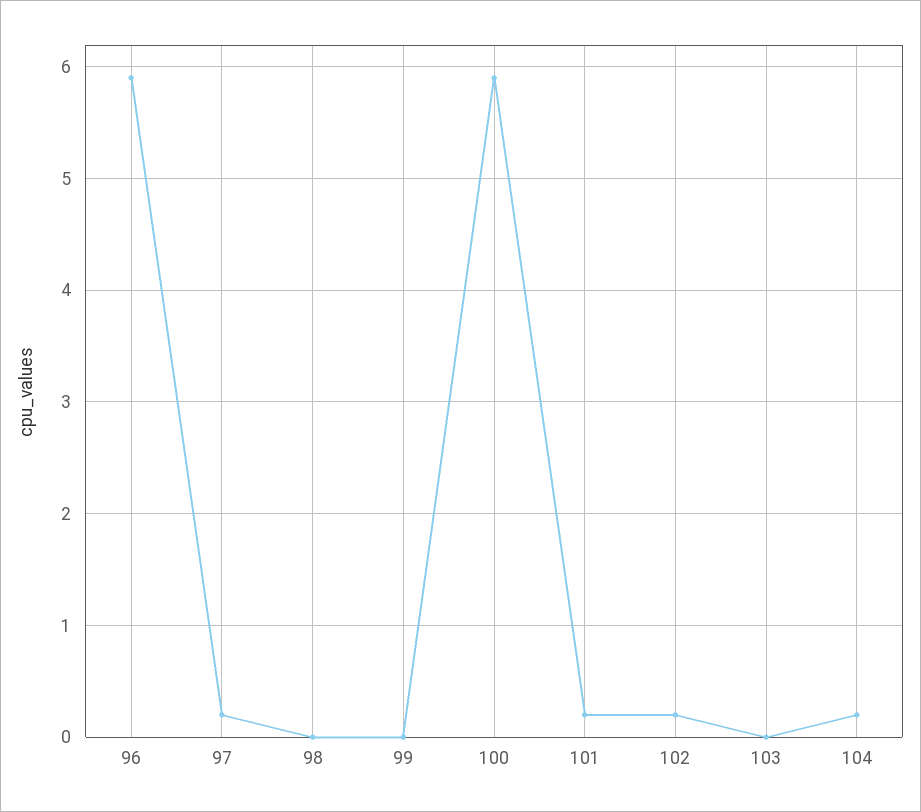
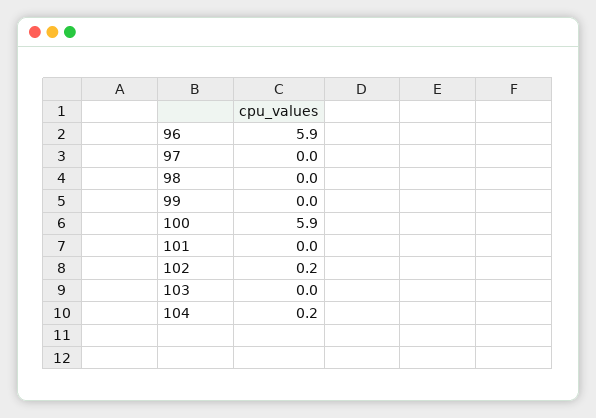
  {
    "96": 5.9,
-   "97": 0.2,
+   "97": 0,
    "98": 0,
    "99": 0,
    "100": 5.9,
-   "101": 0.2,
+   "101": 0,
    "102": 0.2,
    "103": 0,
    "104": 0.2
  }

